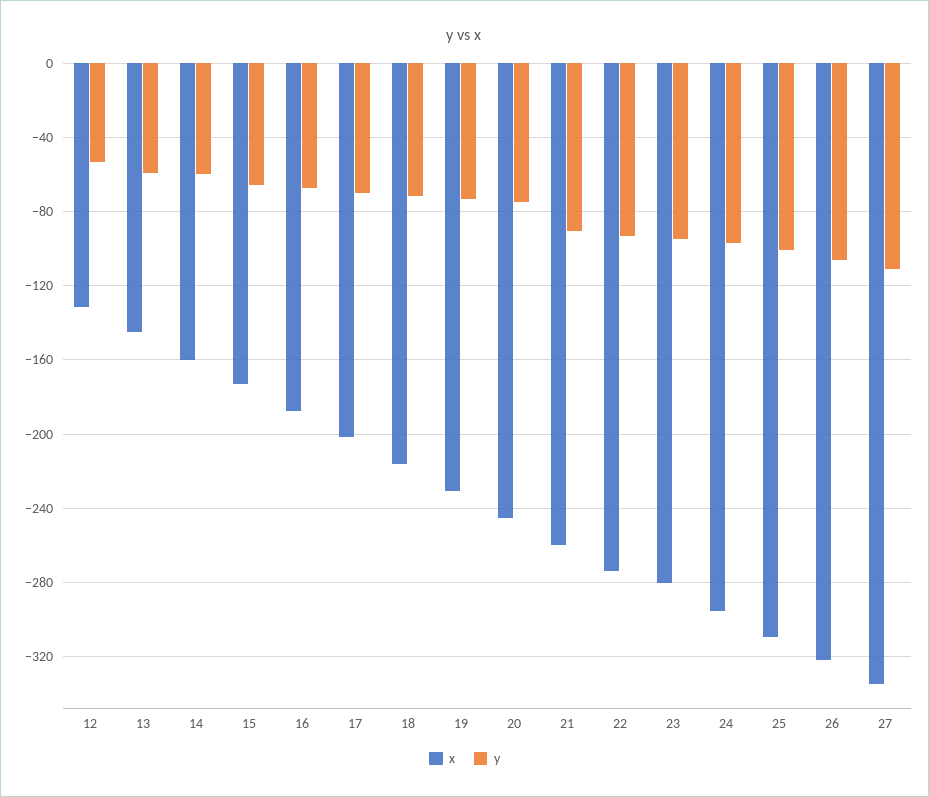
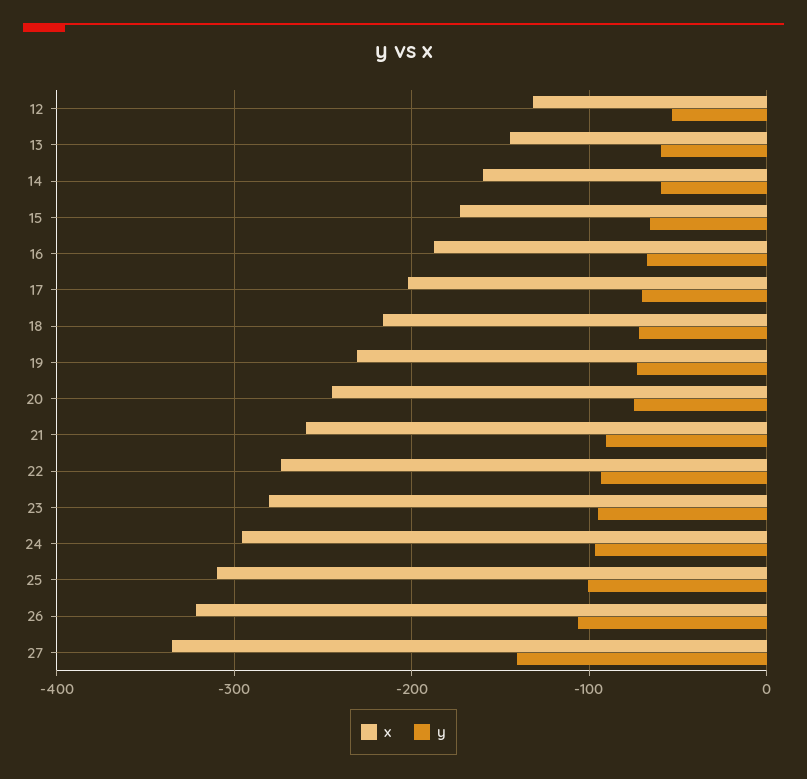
  {
    "x": {
      "12": -130,
      "13": -145,
      "14": -160,
      "15": -175,
      "16": -190,
      "17": -200,
      "18": -215,
      "19": -230,
      "20": -245,
      "21": -260,
      "22": -275,
      "23": -280,
      "24": -295,
      "25": -310,
      "26": -320,
      "27": -335
    },
    "y": {
      "12": -55,
      "13": -60,
      "14": -60,
      "15": -65,
      "16": -65,
      "17": -70,
      "18": -70,
      "19": -75,
      "20": -75,
      "21": -90,
      "22": -95,
      "23": -95,
      "24": -95,
      "25": -100,
      "26": -105,
-     "27": -110
+     "27": -140
    }
  }

